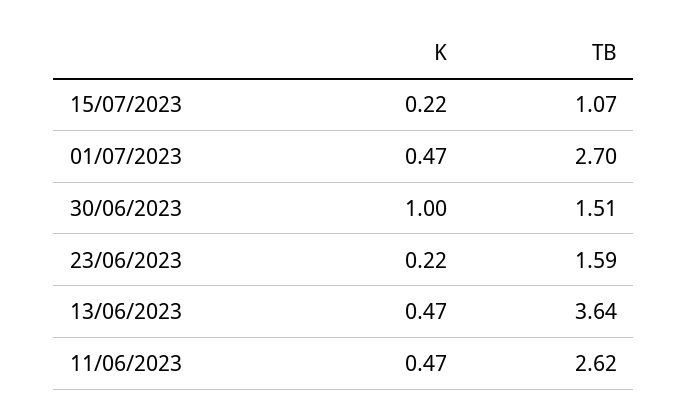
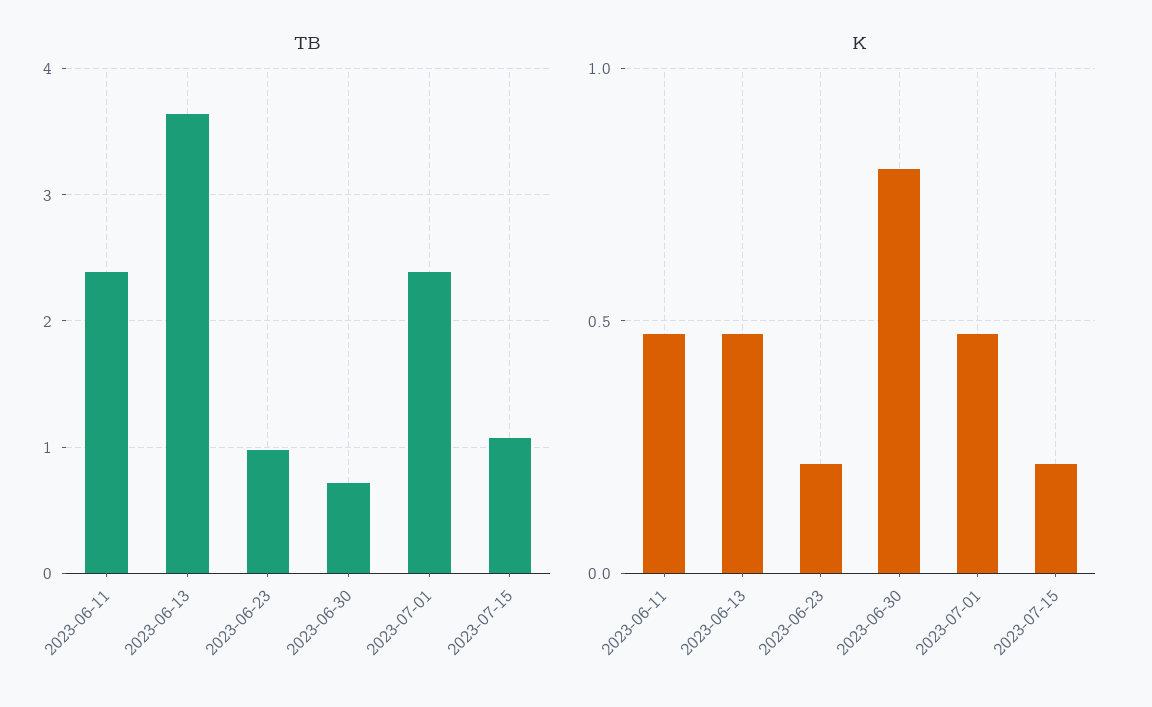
  {
    "K": {
      "15/07/2023": 0.22,
      "01/07/2023": 0.47,
-     "30/06/2023": 1,
+     "30/06/2023": 0.8,
      "23/06/2023": 0.22,
      "13/06/2023": 0.47,
      "11/06/2023": 0.47
    },
    "TB": {
      "15/07/2023": 1.07,
-     "01/07/2023": 2.7,
+     "01/07/2023": 2.4,
-     "30/06/2023": 1.51,
+     "30/06/2023": 0.7,
-     "23/06/2023": 1.59,
+     "23/06/2023": 1,
      "13/06/2023": 3.64,
-     "11/06/2023": 2.62
+     "11/06/2023": 2.4
    }
  }

